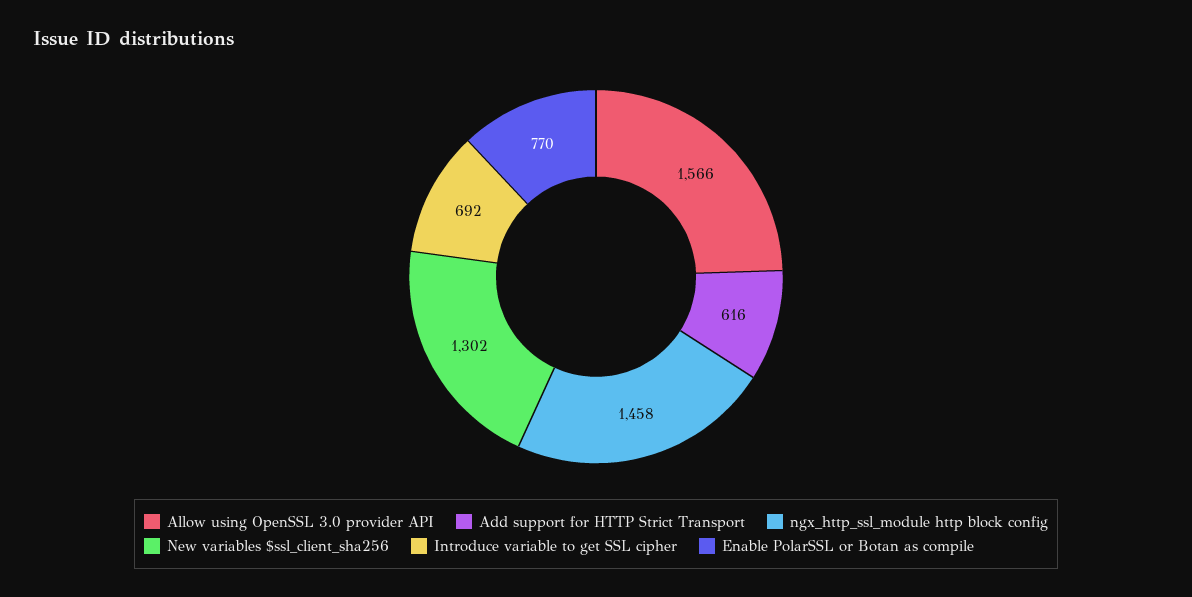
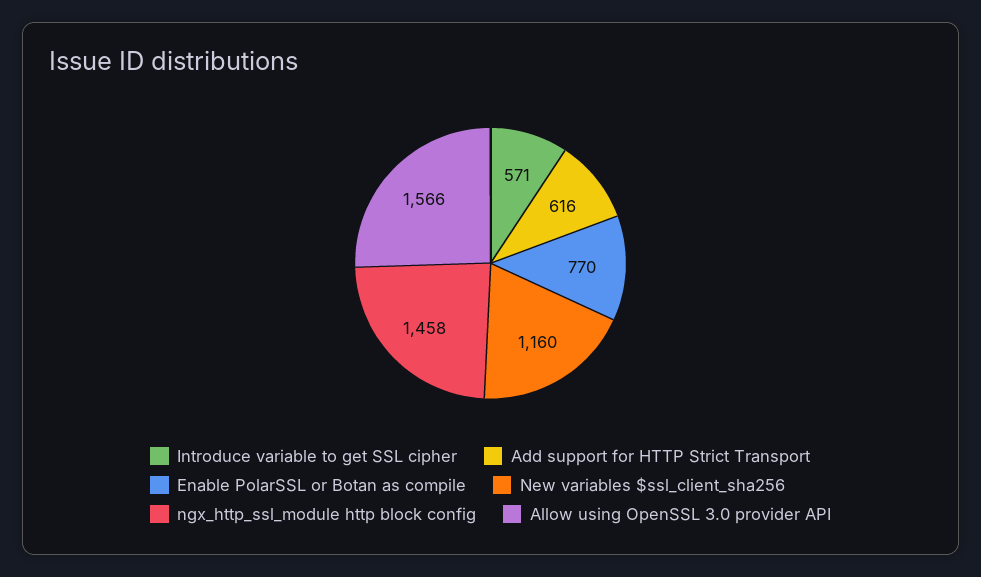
  {
    "Allow using OpenSSL 3.0 provider API": 1566,
    "Add support for HTTP Strict Transport": 616,
    "ngx_http_ssl_module http block config": 1458,
-   "New variables $ssl_client_sha256": 1302,
+   "New variables $ssl_client_sha256": 1160,
-   "Introduce variable to get SSL cipher": 692,
+   "Introduce variable to get SSL cipher": 571,
    "Enable PolarSSL or Botan as compile": 770
  }

